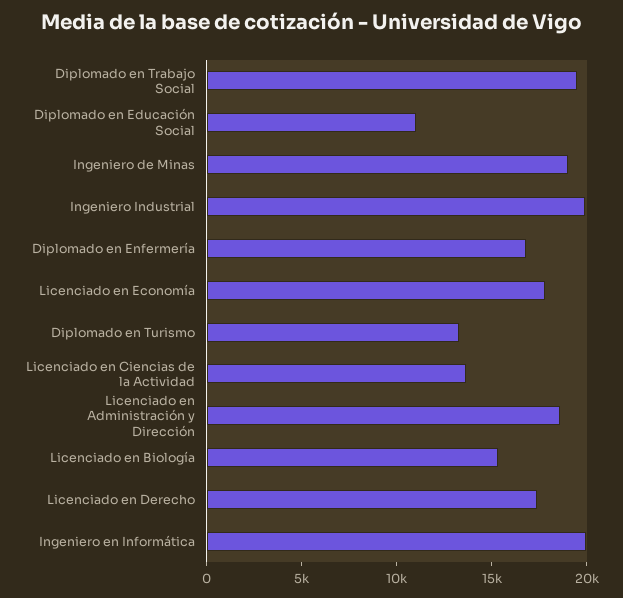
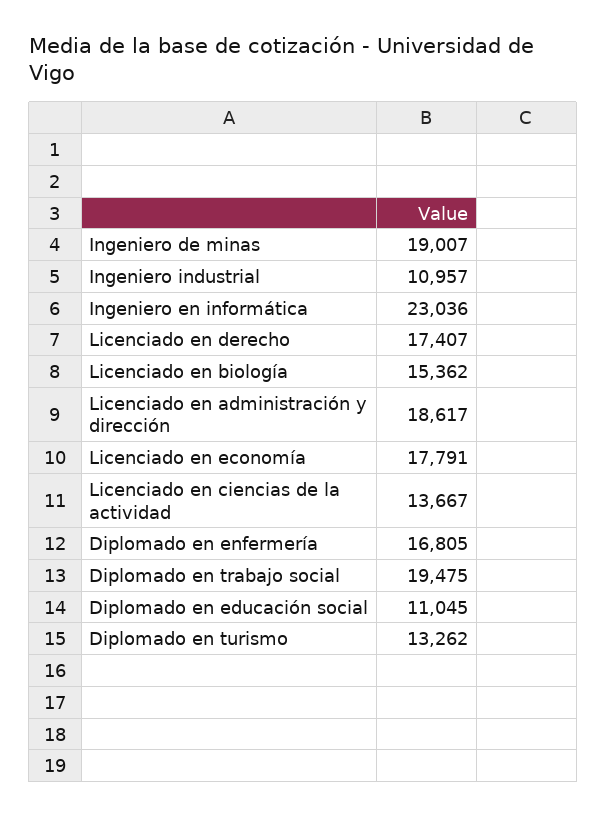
  {
    "Diplomado en Trabajo Social": 19475,
    "Diplomado en Educación Social": 11045,
    "Ingeniero de Minas": 19007,
-   "Ingeniero Industrial": 20000,
+   "Ingeniero Industrial": 10957,
    "Diplomado en Enfermería": 16805,
    "Licenciado en Economía": 17791,
    "Diplomado en Turismo": 13262,
    "Licenciado en Ciencias de la Actividad": 13667,
    "Licenciado en Administración y Dirección": 18617,
    "Licenciado en Biología": 15362,
    "Licenciado en Derecho": 17407,
-   "Ingeniero en Informática": 20000
+   "Ingeniero en Informática": 23036
  }

